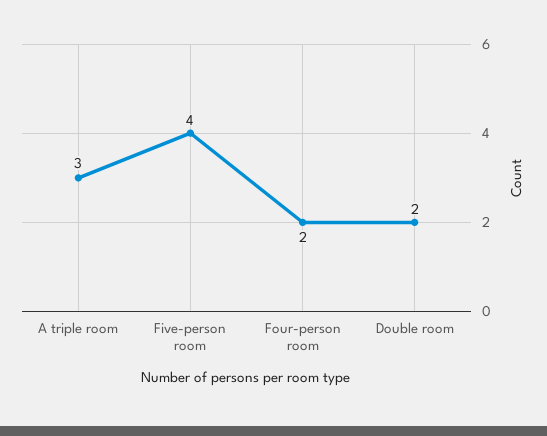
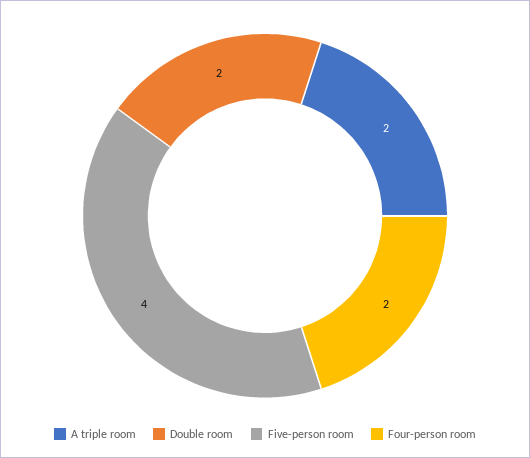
  {
-   "A triple room": 3,
+   "A triple room": 2,
    "Five-person room": 4,
    "Four-person room": 2,
    "Double room": 2
  }

